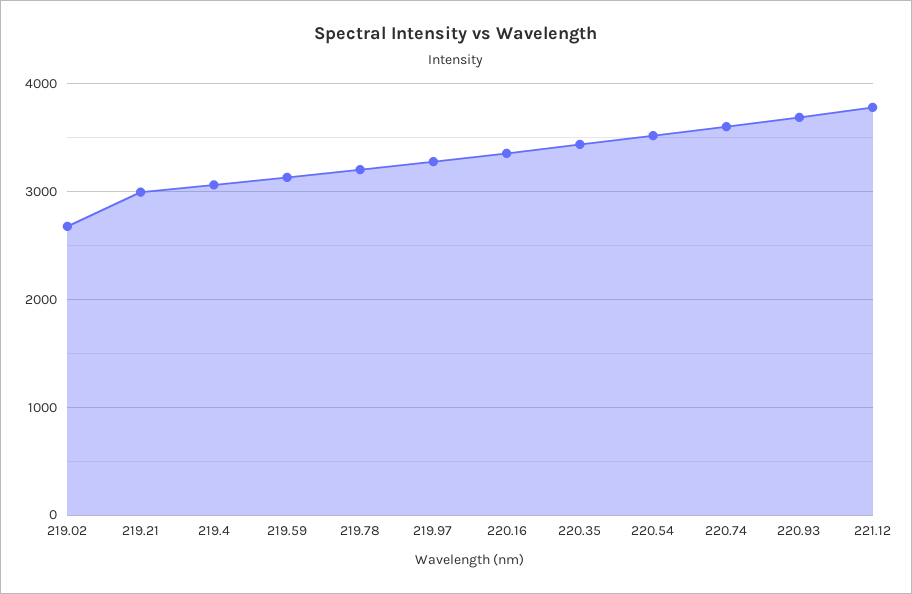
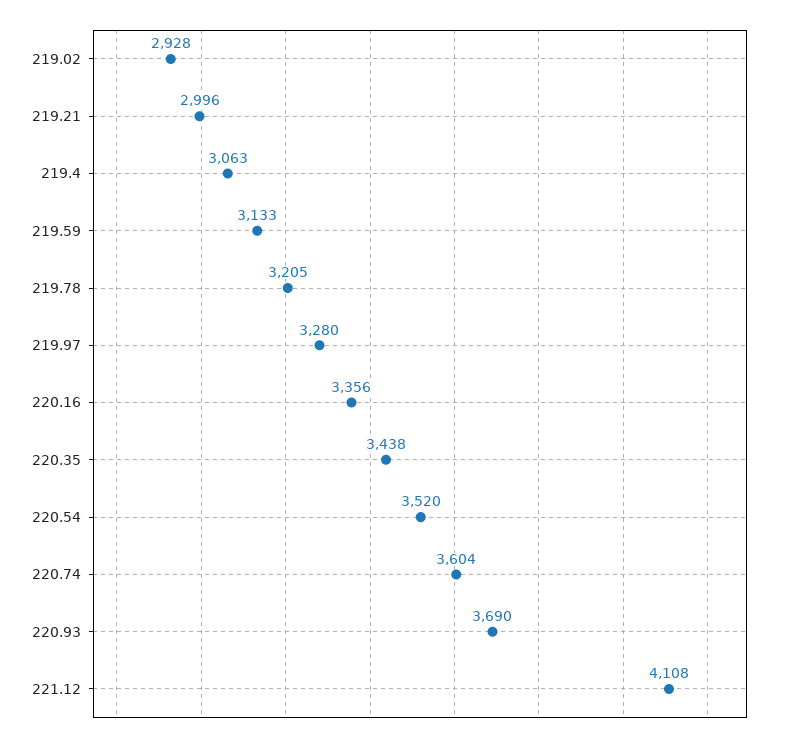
  {
-   "219.02": 2700,
+   "219.02": 2928,
    "219.21": 2996,
    "219.4": 3063,
    "219.59": 3133,
    "219.78": 3205,
    "219.97": 3280,
    "220.16": 3356,
    "220.35": 3438,
    "220.54": 3520,
    "220.74": 3604,
    "220.93": 3690,
-   "221.12": 3800
+   "221.12": 4108
  }

